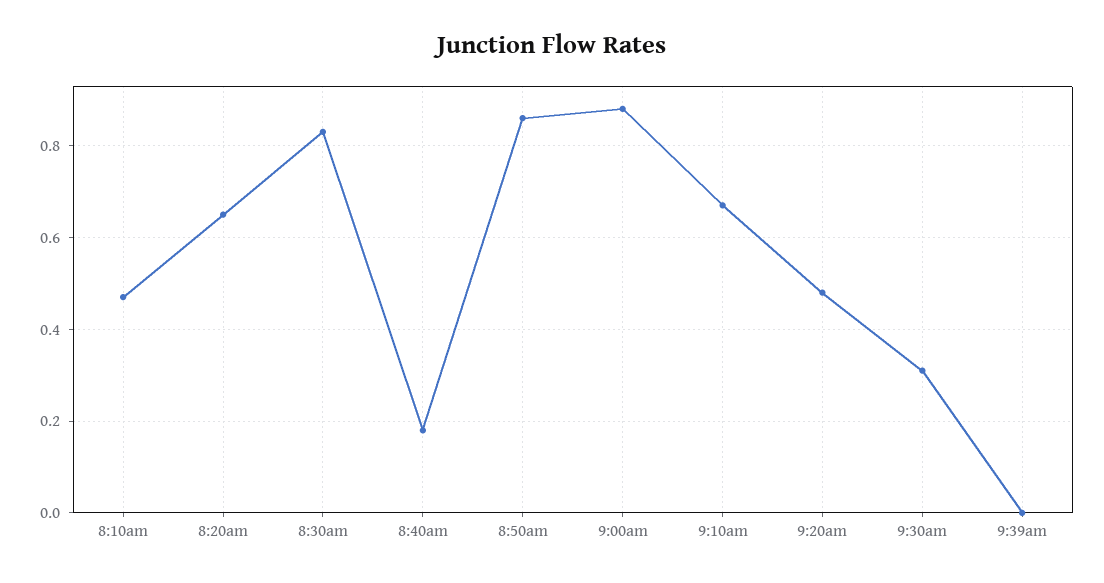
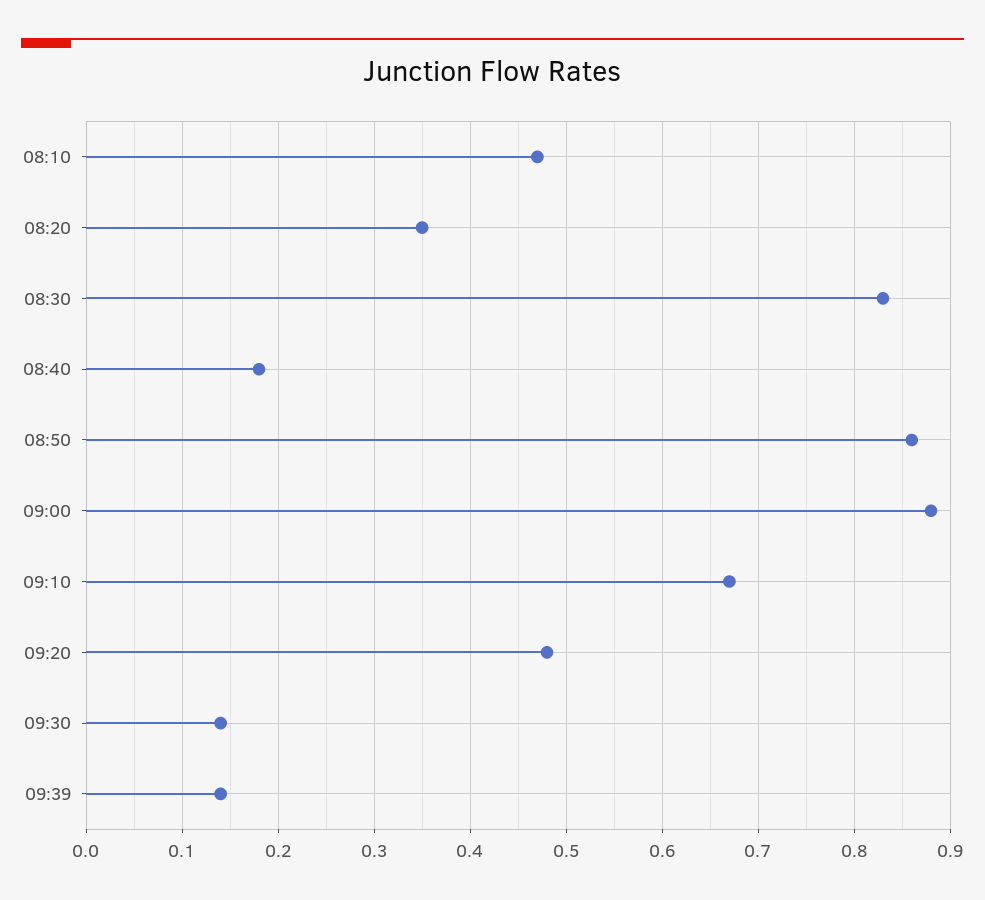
  {
    "8:10am": 0.47,
-   "8:20am": 0.65,
+   "8:20am": 0.35,
    "8:30am": 0.83,
    "8:40am": 0.18,
    "8:50am": 0.86,
    "9:00am": 0.88,
    "9:10am": 0.67,
    "9:20am": 0.48,
-   "9:30am": 0.3,
+   "9:30am": 0.14,
-   "9:39am": 0
+   "9:39am": 0.14
  }

